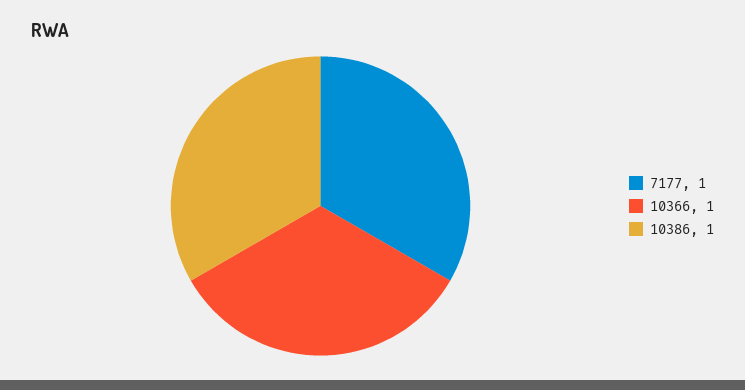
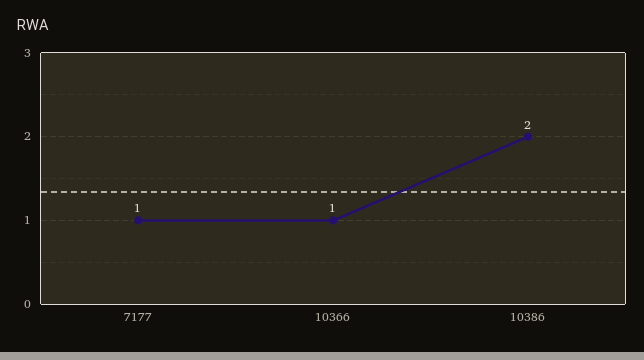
  {
    "7177": 1,
    "10366": 1,
-   "10386": 1
+   "10386": 2
  }

